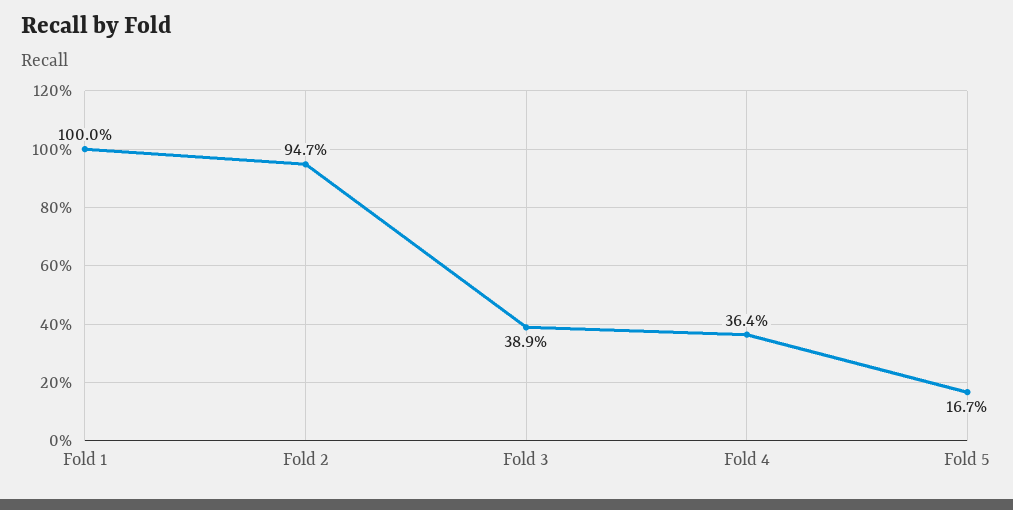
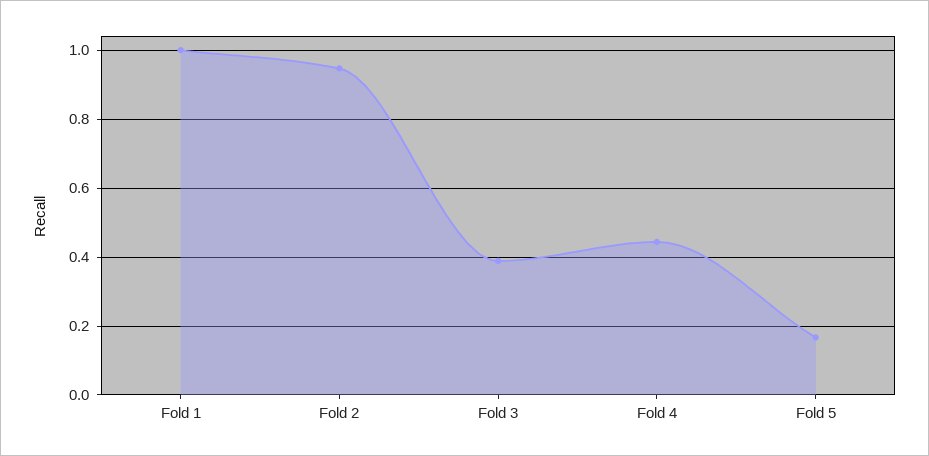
  {
    "Fold 1": 1,
    "Fold 2": 0.947,
    "Fold 3": 0.389,
-   "Fold 4": 0.364,
+   "Fold 4": 0.44,
    "Fold 5": 0.167
  }

